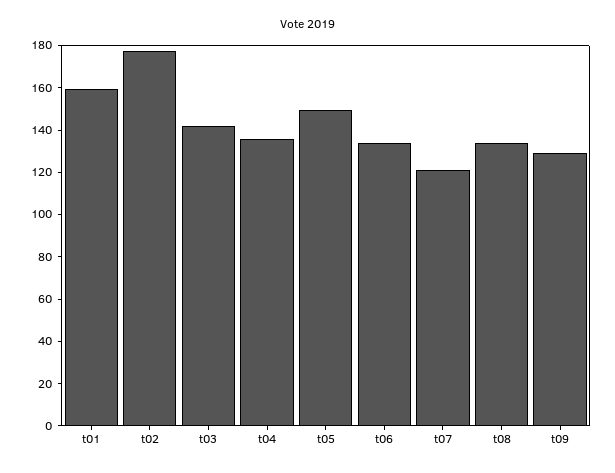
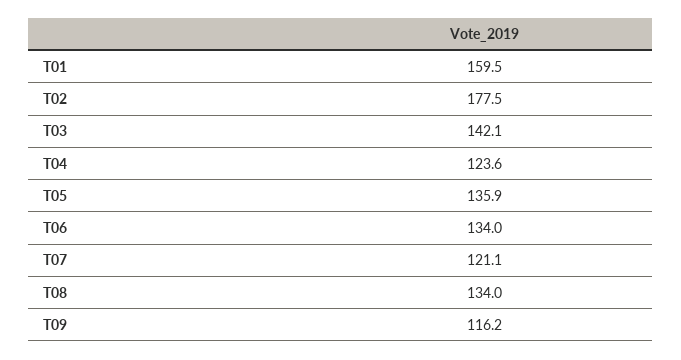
  {
    "t01": 159.5,
    "t02": 177.5,
    "t03": 142.1,
-   "t04": 135,
+   "t04": 123.6,
-   "t05": 150,
+   "t05": 135.9,
    "t06": 134,
    "t07": 121.1,
    "t08": 134,
-   "t09": 130
+   "t09": 116.2
  }

